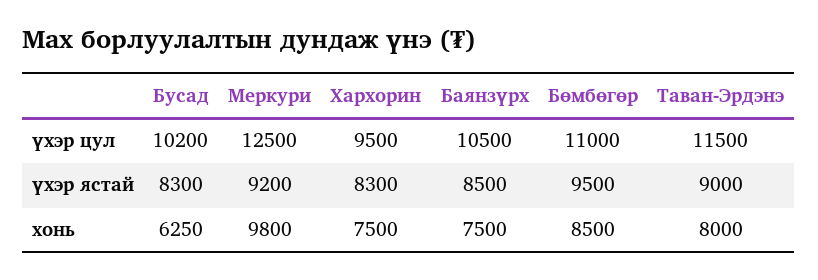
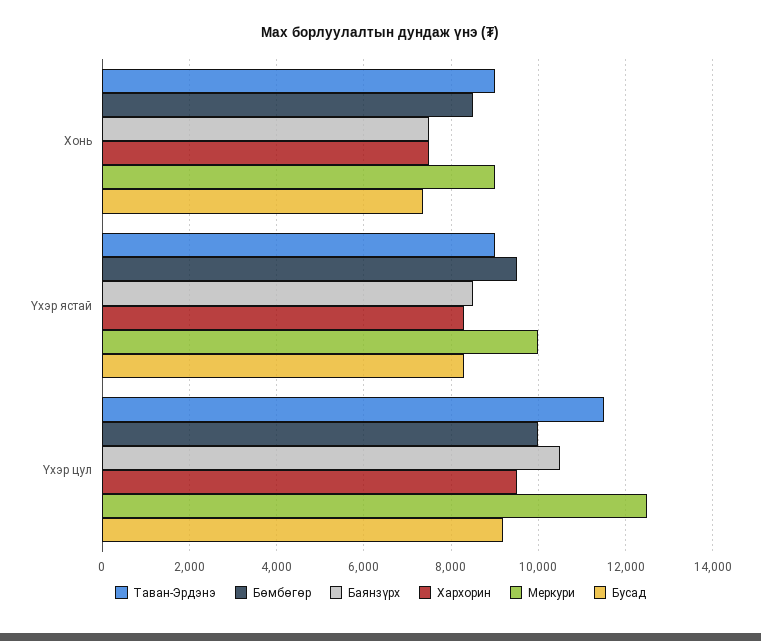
  {
    "Бусад": {
-     "үхэр цул": 10200,
+     "үхэр цул": 9200,
      "үхэр ястай": 8300,
-     "хонь": 6250
+     "хонь": 7400
    },
    "Меркури": {
      "үхэр цул": 12500,
-     "үхэр ястай": 9200,
+     "үхэр ястай": 10000,
-     "хонь": 9800
+     "хонь": 9000
    },
    "Хархорин": {
      "үхэр цул": 9500,
      "үхэр ястай": 8300,
      "хонь": 7500
    },
    "Баянзүрх": {
      "үхэр цул": 10500,
      "үхэр ястай": 8500,
      "хонь": 7500
    },
    "Бөмбөгөр": {
-     "үхэр цул": 11000,
+     "үхэр цул": 10000,
      "үхэр ястай": 9500,
      "хонь": 8500
    },
    "Таван-Эрдэнэ": {
      "үхэр цул": 11500,
      "үхэр ястай": 9000,
-     "хонь": 8000
+     "хонь": 9000
    }
  }

